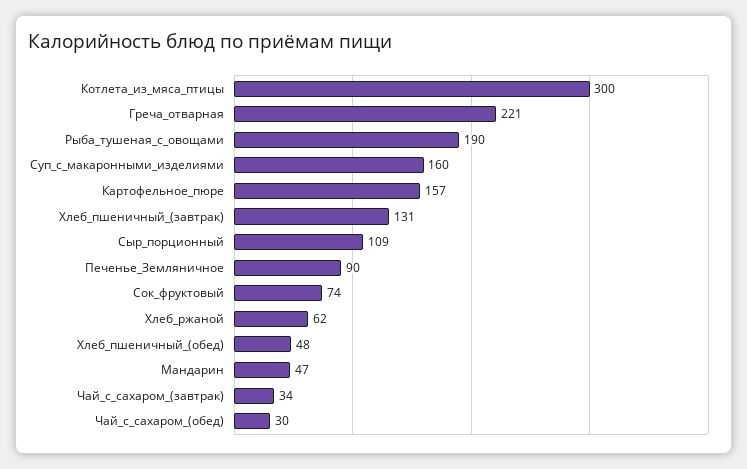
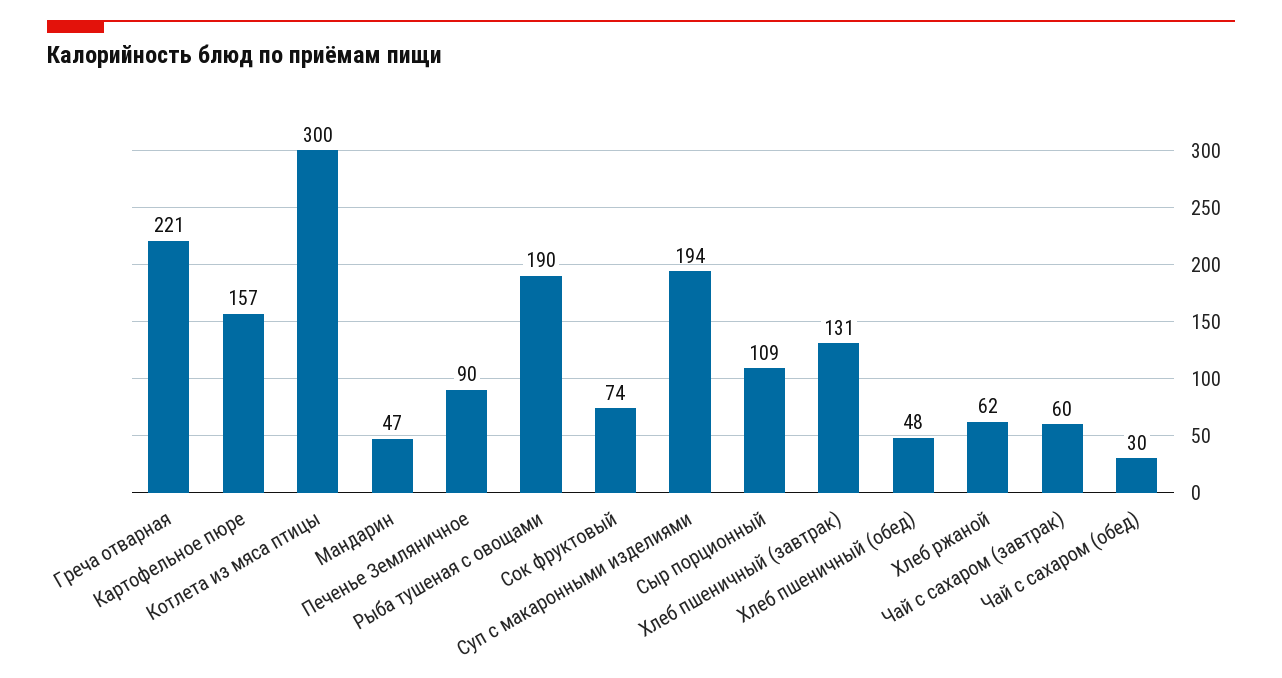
  {
    "Котлета_из_мяса_птицы": 300,
    "Греча_отварная": 221,
    "Рыба_тушеная_с_овощами": 190,
-   "Суп_с_макаронными_изделиями": 160,
+   "Суп_с_макаронными_изделиями": 194,
    "Картофельное_пюре": 157,
    "Хлеб_пшеничный_(завтрак)": 131,
    "Сыр_порционный": 109,
    "Печенье_Земляничное": 90,
    "Сок_фруктовый": 74,
    "Хлеб_ржаной": 62,
    "Хлеб_пшеничный_(обед)": 48,
    "Мандарин": 47,
-   "Чай_с_сахаром_(завтрак)": 34,
+   "Чай_с_сахаром_(завтрак)": 60,
    "Чай_с_сахаром_(обед)": 30
  }

